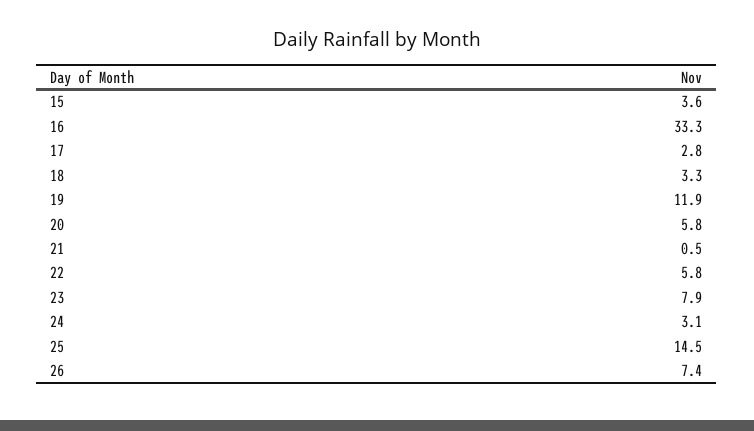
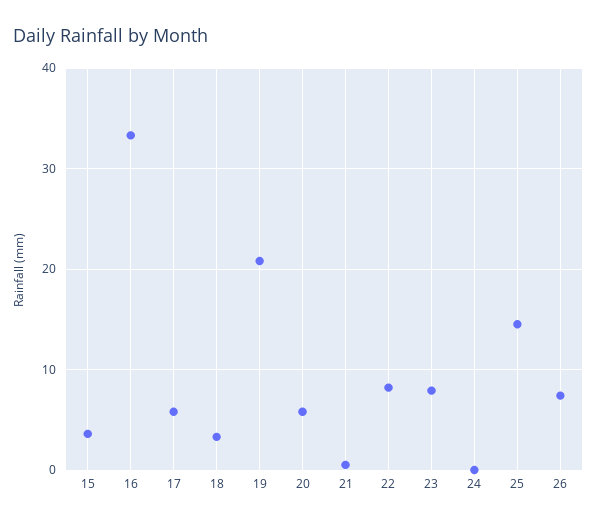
  {
    "15": 3.6,
    "16": 33.3,
-   "17": 2.8,
+   "17": 6,
    "18": 3.3,
-   "19": 11.9,
+   "19": 21,
    "20": 5.8,
    "21": 0.5,
-   "22": 5.8,
+   "22": 8,
    "23": 7.9,
-   "24": 3.1,
+   "24": 0,
    "25": 14.5,
    "26": 7.4
  }

